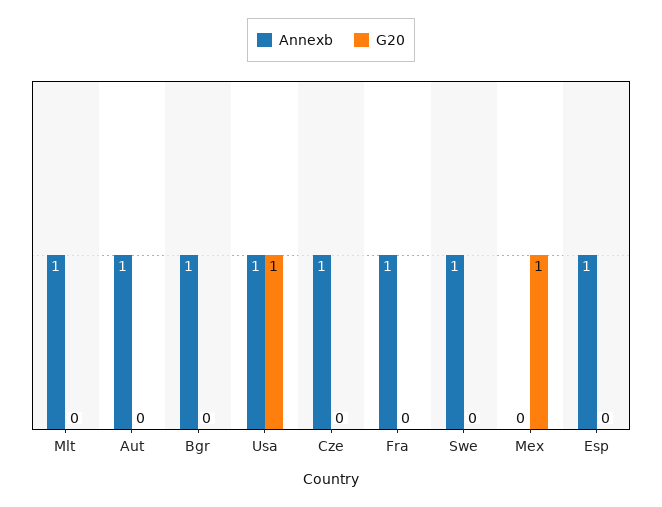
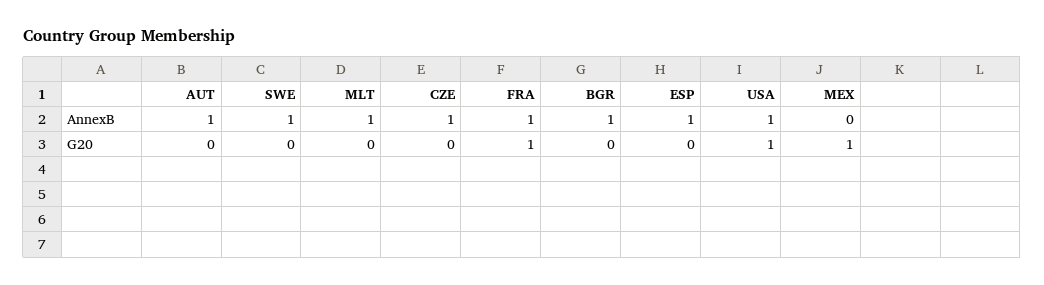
  {
    "Annexb": {
      "Mlt": 1,
      "Aut": 1,
      "Bgr": 1,
      "Usa": 1,
      "Cze": 1,
      "Fra": 1,
      "Swe": 1,
      "Mex": 0,
      "Esp": 1
    },
    "G20": {
      "Mlt": 0,
      "Aut": 0,
      "Bgr": 0,
      "Usa": 1,
      "Cze": 0,
-     "Fra": 0,
+     "Fra": 1,
      "Swe": 0,
      "Mex": 1,
      "Esp": 0
    }
  }

